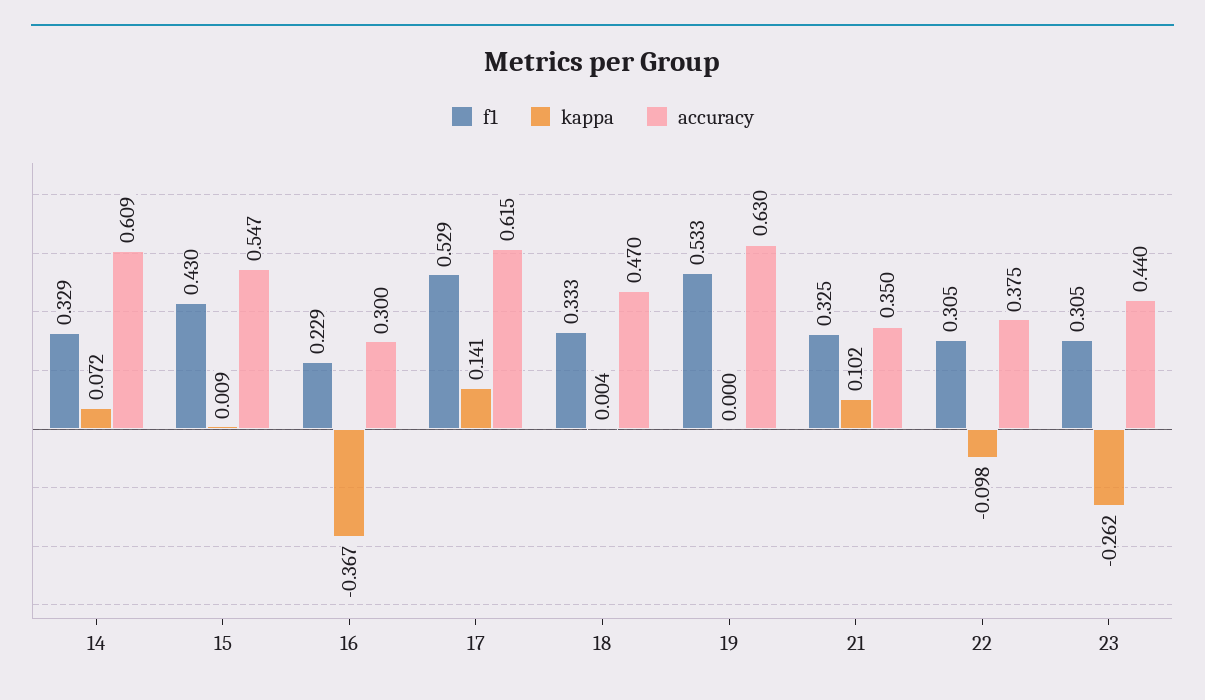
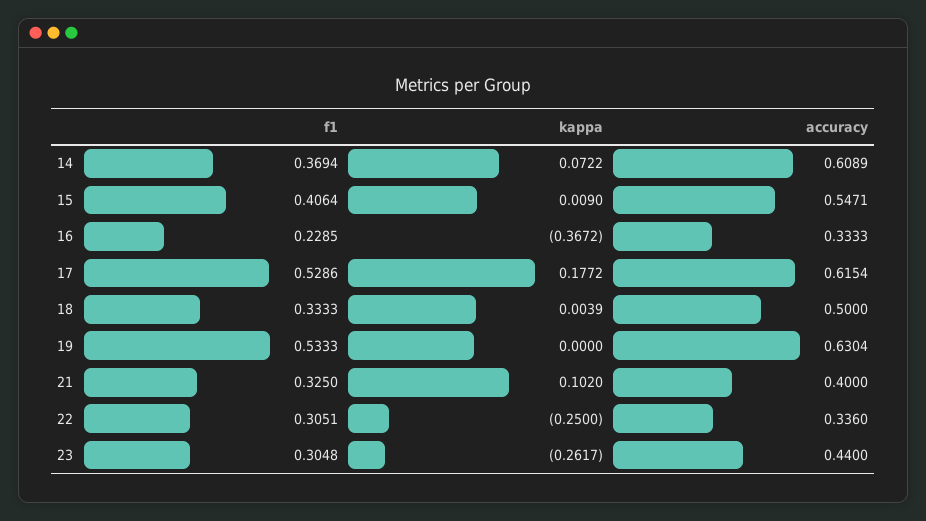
  {
    "f1": {
-     "14": 0.329,
+     "14": 0.3694,
-     "15": 0.43,
+     "15": 0.4064,
      "16": 0.2285,
      "17": 0.5286,
      "18": 0.3333,
      "19": 0.5333,
      "21": 0.325,
      "22": 0.3051,
      "23": 0.3048
    },
    "kappa": {
      "14": 0.0722,
      "15": 0.009,
      "16": -0.3672,
-     "17": 0.141,
+     "17": 0.1772,
      "18": 0.0039,
      "19": 0,
      "21": 0.102,
-     "22": -0.098,
+     "22": -0.25,
      "23": -0.2617
    },
    "accuracy": {
      "14": 0.6089,
      "15": 0.5471,
-     "16": 0.3,
+     "16": 0.3333,
      "17": 0.6154,
-     "18": 0.47,
+     "18": 0.5,
      "19": 0.6304,
-     "21": 0.35,
+     "21": 0.4,
-     "22": 0.375,
+     "22": 0.336,
      "23": 0.44
    }
  }

